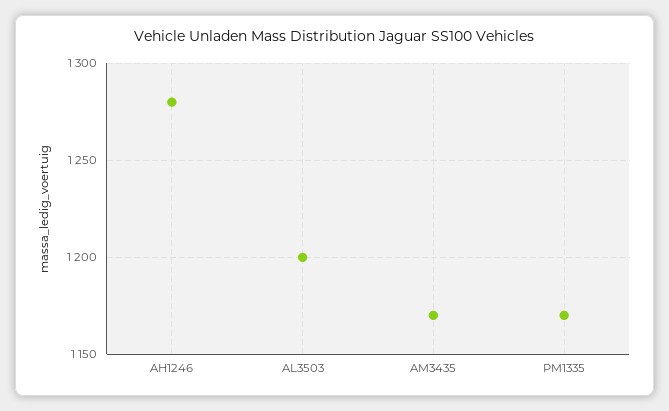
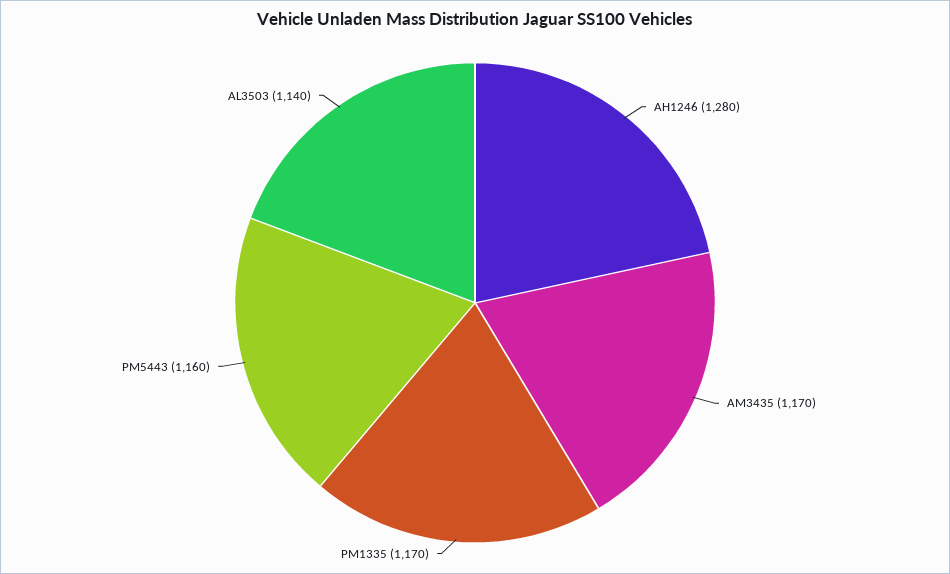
  {
    "AH1246": 1280,
-   "AL3503": 1200,
+   "AL3503": 1140,
    "AM3435": 1170,
-   "PM1335": 1170
+   "PM1335": 1170,
+   "PM5443": 1160
  }

